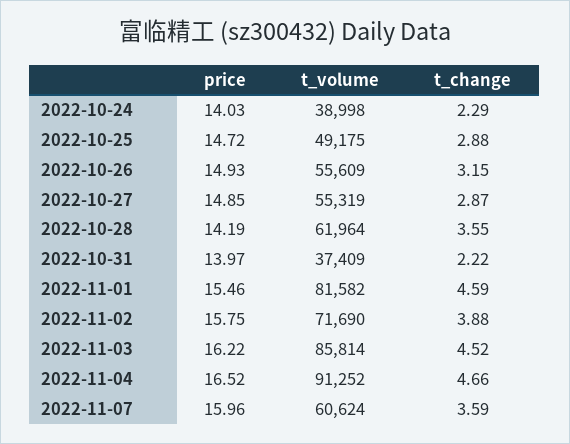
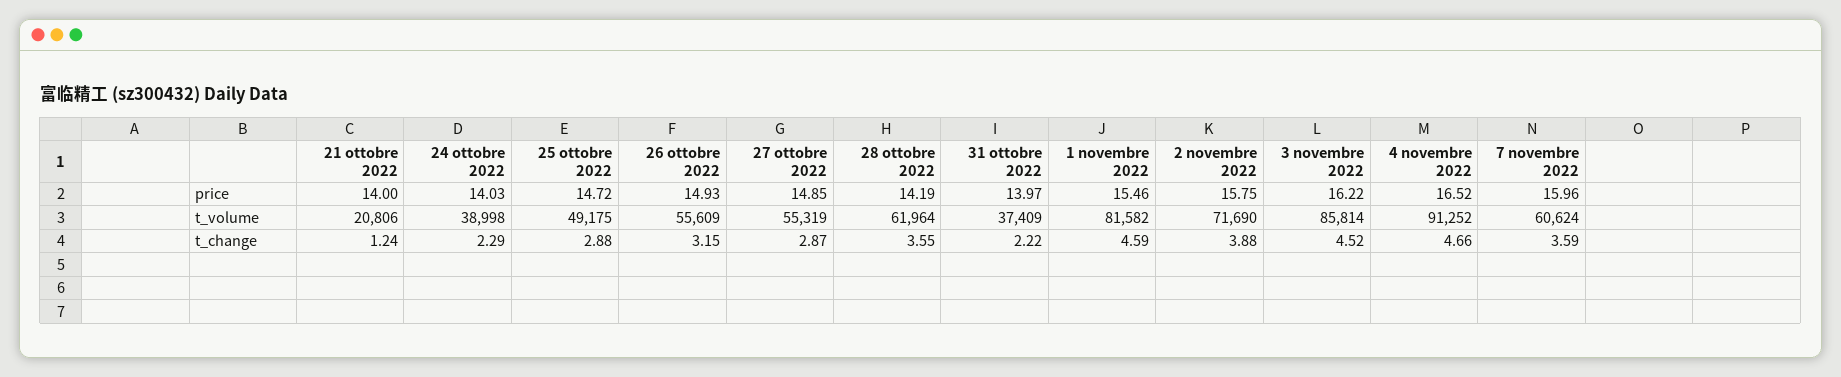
  {
    "price": {
      "2022-10-24": 14.03,
      "2022-10-25": 14.72,
      "2022-10-26": 14.93,
      "2022-10-27": 14.85,
      "2022-10-28": 14.19,
      "2022-10-31": 13.97,
      "2022-11-01": 15.46,
      "2022-11-02": 15.75,
      "2022-11-03": 16.22,
      "2022-11-04": 16.52,
-     "2022-11-07": 15.96
+     "2022-11-07": 15.96,
+     "21 ottobre 2022": 14
    },
    "t_volume": {
      "2022-10-24": 38998,
      "2022-10-25": 49175,
      "2022-10-26": 55609,
      "2022-10-27": 55319,
      "2022-10-28": 61964,
      "2022-10-31": 37409,
      "2022-11-01": 81582,
      "2022-11-02": 71690,
      "2022-11-03": 85814,
      "2022-11-04": 91252,
-     "2022-11-07": 60624
+     "2022-11-07": 60624,
+     "21 ottobre 2022": 20806
    },
    "t_change": {
      "2022-10-24": 2.29,
      "2022-10-25": 2.88,
      "2022-10-26": 3.15,
      "2022-10-27": 2.87,
      "2022-10-28": 3.55,
      "2022-10-31": 2.22,
      "2022-11-01": 4.59,
      "2022-11-02": 3.88,
      "2022-11-03": 4.52,
      "2022-11-04": 4.66,
-     "2022-11-07": 3.59
+     "2022-11-07": 3.59,
+     "21 ottobre 2022": 1.24
    }
  }

